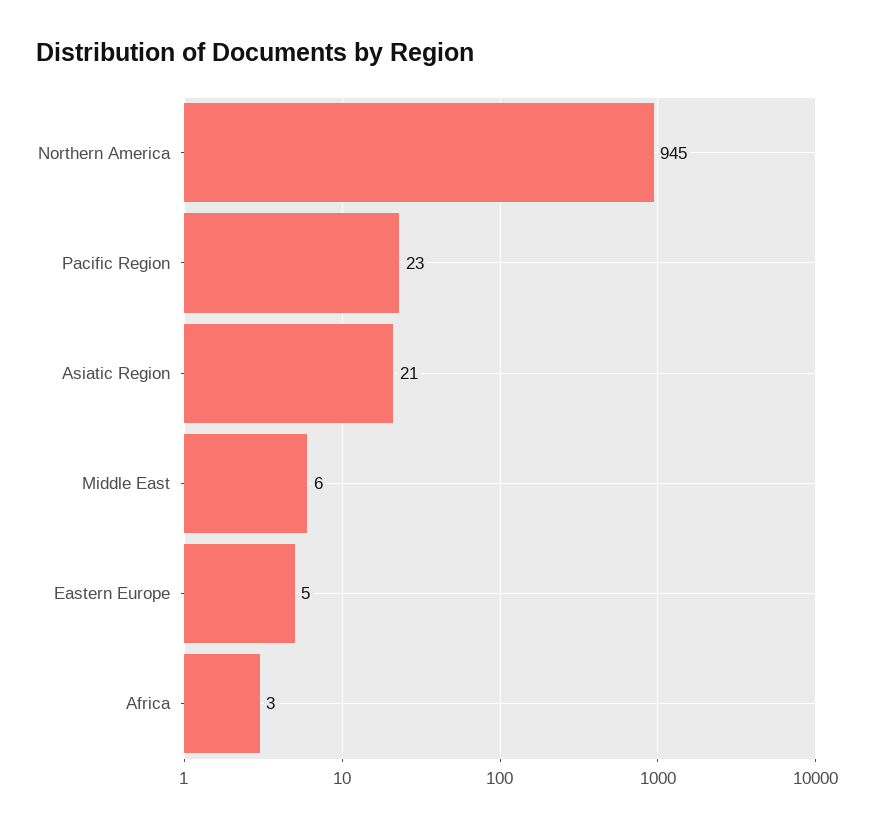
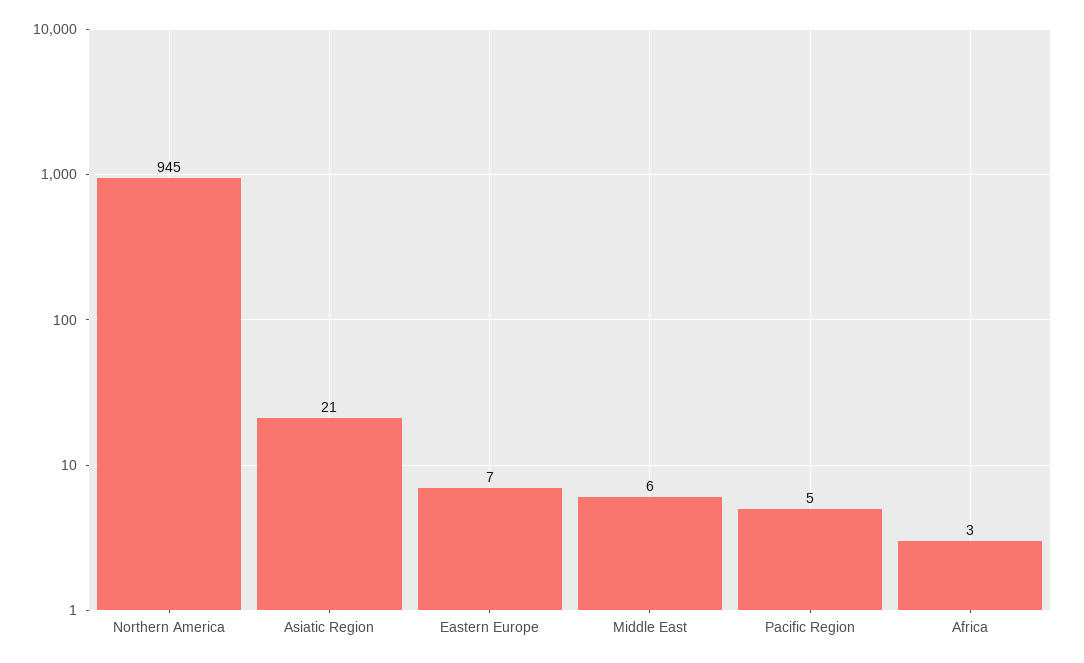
  {
    "Northern America": 945,
-   "Pacific Region": 23,
+   "Pacific Region": 5,
    "Asiatic Region": 21,
    "Middle East": 6,
-   "Eastern Europe": 5,
+   "Eastern Europe": 7,
    "Africa": 3
  }

